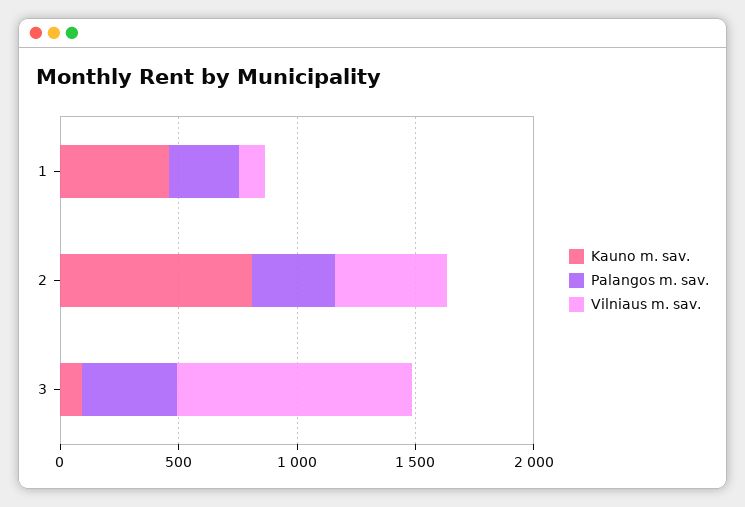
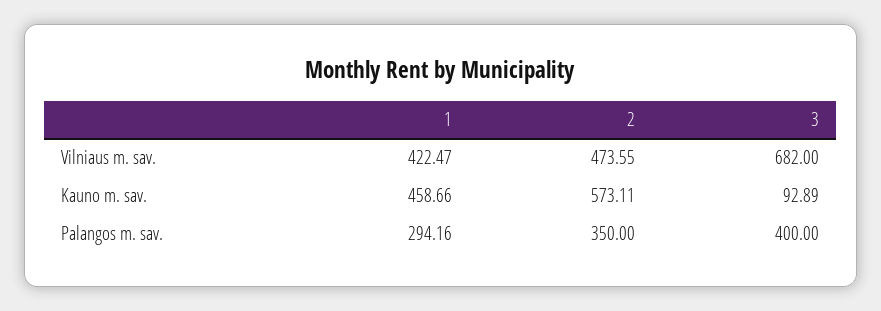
  {
    "Kauno m. sav.": {
      "1": 458.66,
-     "2": 800,
+     "2": 573.11,
      "3": 92.89
    },
    "Palangos m. sav.": {
      "1": 294.16,
      "2": 350,
      "3": 400
    },
    "Vilniaus m. sav.": {
-     "1": 100,
+     "1": 422.47,
      "2": 473.55,
-     "3": 1000
+     "3": 682
    }
  }

